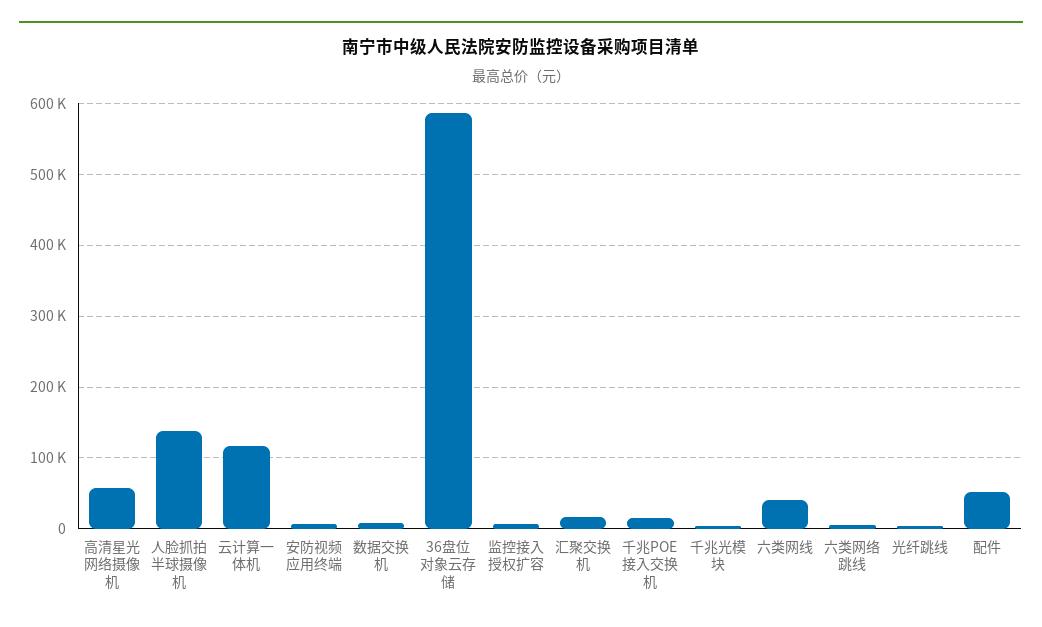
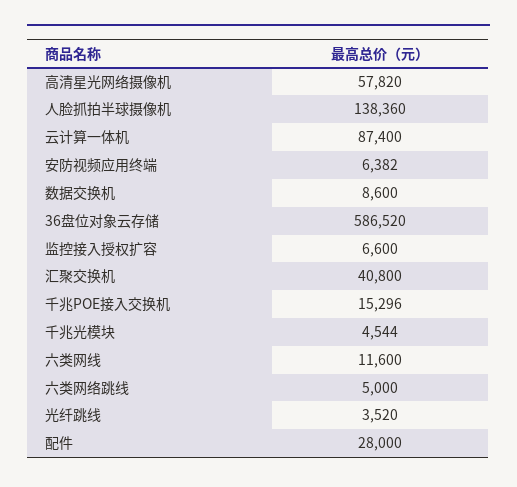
  {
    "高清星光网络摄像机": 57820,
    "人脸抓拍半球摄像机": 138360,
-   "云计算一体机": 120000,
+   "云计算一体机": 87400,
    "安防视频应用终端": 6382,
    "数据交换机": 8600,
    "36盘位对象云存储": 586520,
    "监控接入授权扩容": 6600,
-   "汇聚交换机": 20000,
+   "汇聚交换机": 40800,
    "千兆POE接入交换机": 15296,
    "千兆光模块": 4544,
-   "六类网线": 40000,
+   "六类网线": 11600,
    "六类网络跳线": 5000,
    "光纤跳线": 3520,
-   "配件": 50000
+   "配件": 28000
  }

